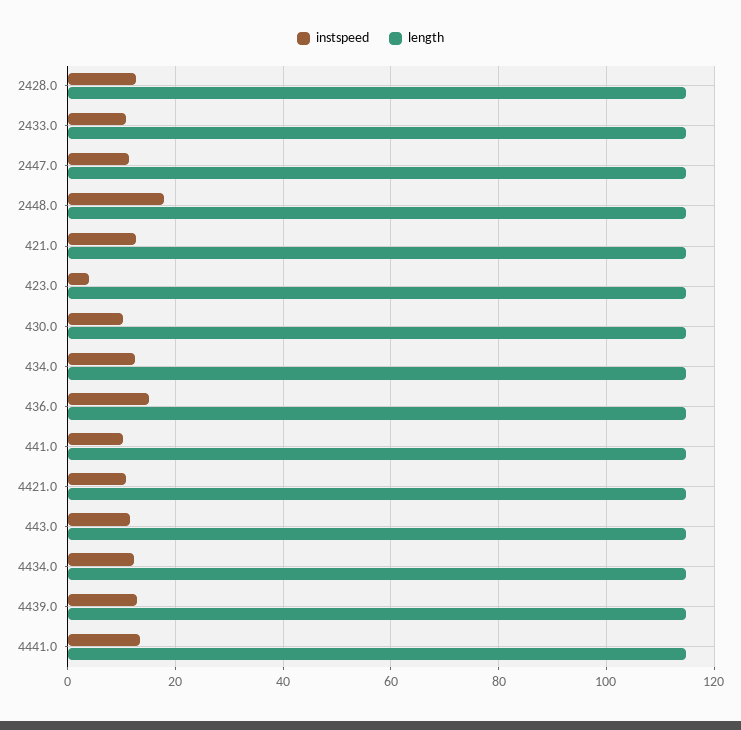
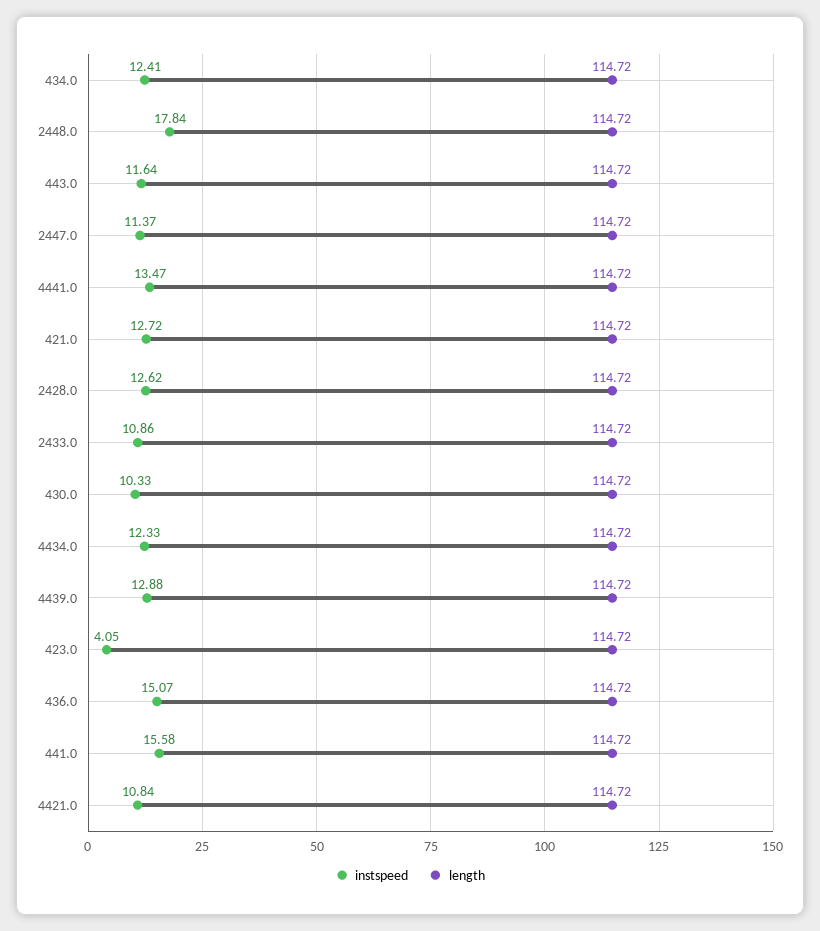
  {
    "instspeed": {
      "2428.0": 12.62,
      "2433.0": 10.86,
      "2447.0": 11.37,
      "2448.0": 17.84,
      "421.0": 12.72,
      "423.0": 4.05,
      "430.0": 10.33,
      "434.0": 12.41,
      "436.0": 15.07,
-     "441.0": 10,
+     "441.0": 15.58,
      "4421.0": 10.84,
      "443.0": 11.64,
      "4434.0": 12.33,
      "4439.0": 12.88,
      "4441.0": 13.47
    },
    "length": {
      "2428.0": 114.72,
      "2433.0": 114.72,
      "2447.0": 114.72,
      "2448.0": 114.72,
      "421.0": 114.72,
      "423.0": 114.72,
      "430.0": 114.72,
      "434.0": 114.72,
      "436.0": 114.72,
      "441.0": 114.72,
      "4421.0": 114.72,
      "443.0": 114.72,
      "4434.0": 114.72,
      "4439.0": 114.72,
      "4441.0": 114.72
    }
  }

